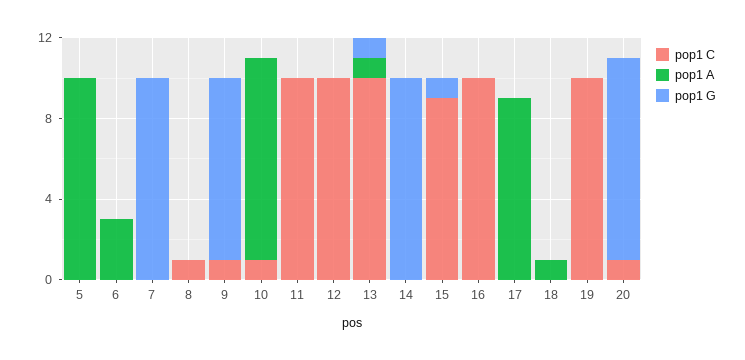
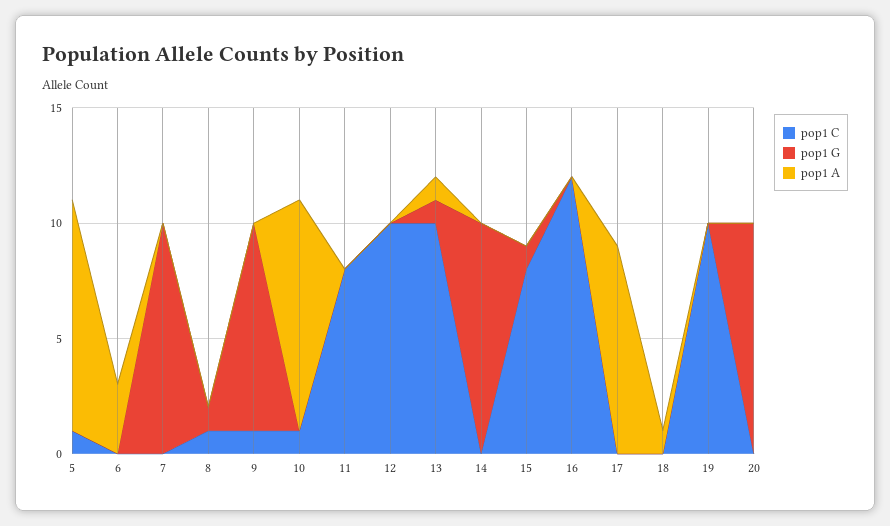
  {
    "pop1 C": {
-     "5": 0,
+     "5": 1,
      "6": 0,
      "7": 0,
      "8": 1,
      "9": 1,
      "10": 1,
-     "11": 10,
+     "11": 8,
      "12": 10,
      "13": 10,
      "14": 0,
-     "15": 9,
+     "15": 8,
-     "16": 10,
+     "16": 12,
      "17": 0,
      "18": 0,
      "19": 10,
-     "20": 1
+     "20": 0
    },
    "pop1 A": {
      "5": 10,
      "6": 3,
      "7": 0,
      "8": 0,
      "9": 0,
      "10": 10,
      "11": 0,
      "12": 0,
      "13": 1,
      "14": 0,
      "15": 0,
      "16": 0,
      "17": 9,
      "18": 1,
      "19": 0,
      "20": 0
    },
    "pop1 G": {
      "5": 0,
      "6": 0,
      "7": 10,
-     "8": 0,
+     "8": 1,
      "9": 9,
      "10": 0,
      "11": 0,
      "12": 0,
      "13": 1,
      "14": 10,
      "15": 1,
      "16": 0,
      "17": 0,
      "18": 0,
      "19": 0,
      "20": 10
    }
  }

